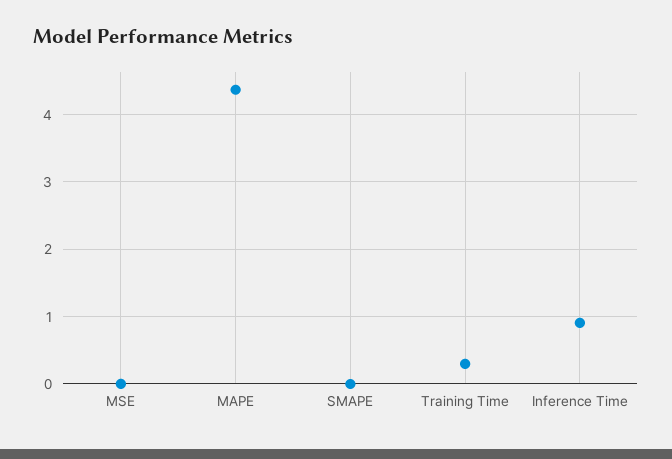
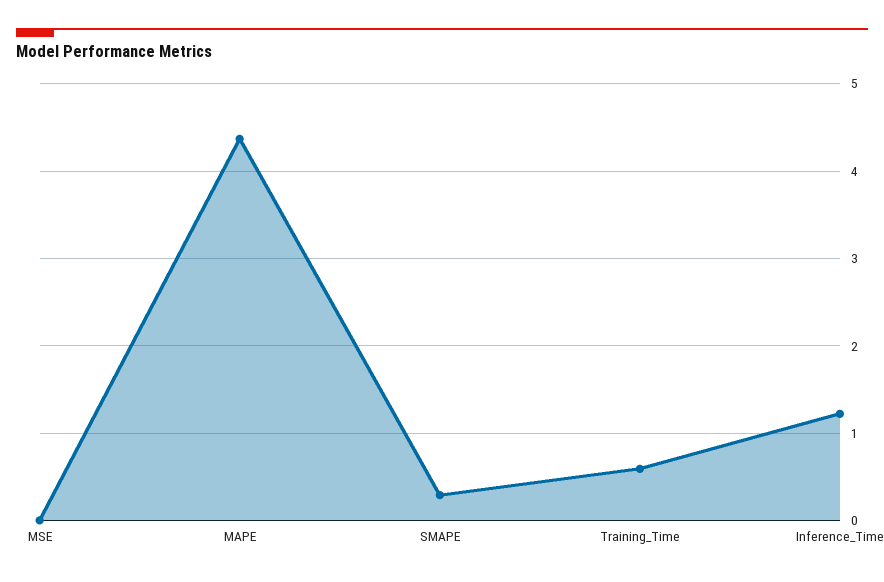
  {
    "MSE": 0,
    "MAPE": 4.4,
-   "SMAPE": 0,
+   "SMAPE": 0.3,
-   "Training Time": 0.3,
+   "Training Time": 0.6,
-   "Inference Time": 0.9
+   "Inference Time": 1.2
  }

